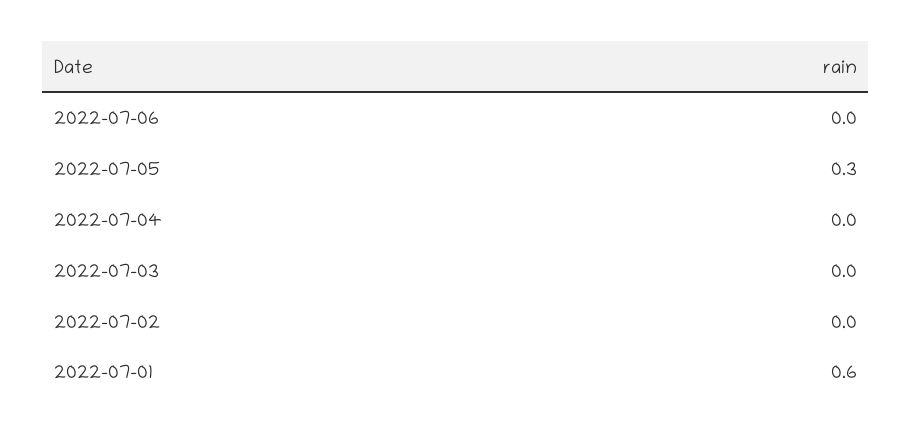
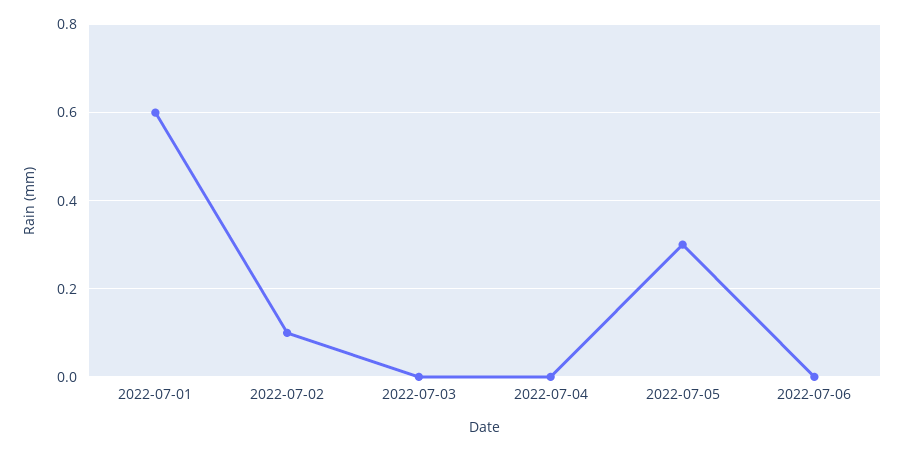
  {
    "2022-07-06": 0,
    "2022-07-05": 0.3,
    "2022-07-04": 0,
    "2022-07-03": 0,
-   "2022-07-02": 0,
+   "2022-07-02": 0.1,
    "2022-07-01": 0.6
  }

